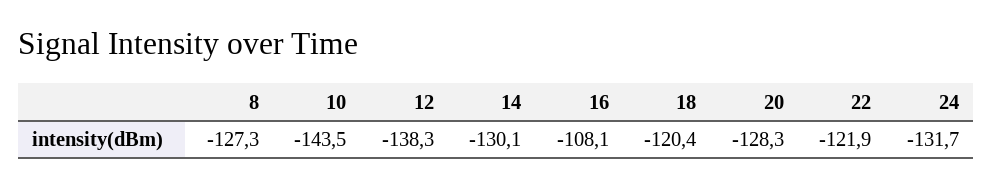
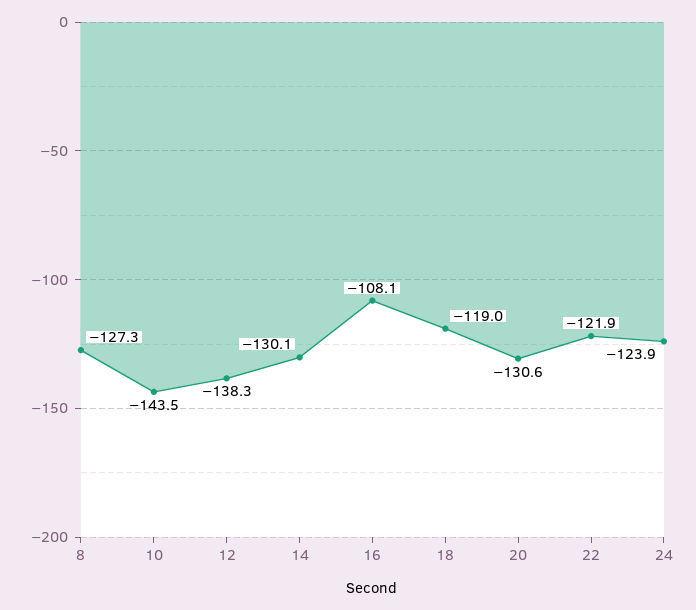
  {
    "8": -127.3,
    "10": -143.5,
    "12": -138.3,
    "14": -130.1,
    "16": -108.1,
-   "18": -120.4,
+   "18": -119,
-   "20": -128.3,
+   "20": -130.6,
    "22": -121.9,
-   "24": -131.7
+   "24": -123.9
  }

